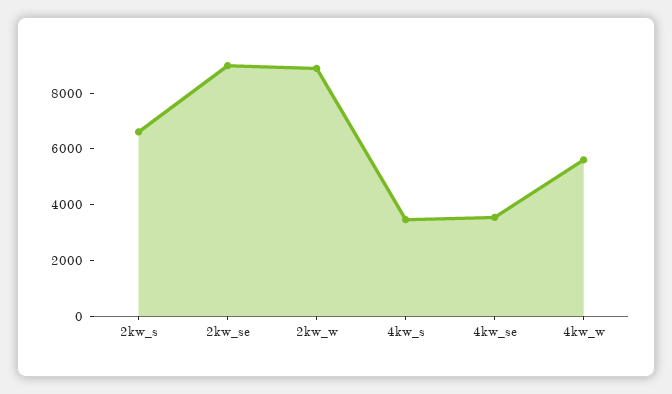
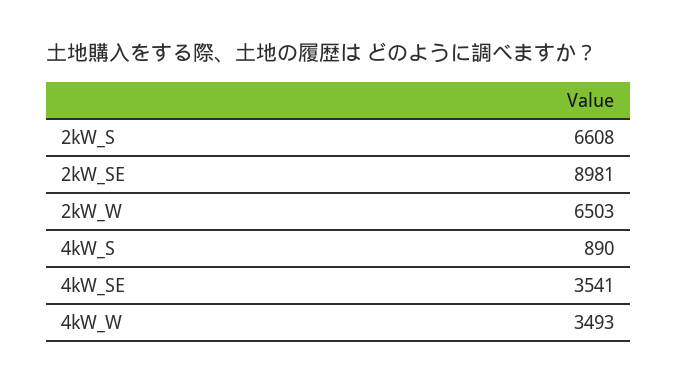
  {
    "2kw_s": 6608,
    "2kw_se": 8981,
-   "2kw_w": 9000,
+   "2kw_w": 6503,
-   "4kw_s": 3500,
+   "4kw_s": 890,
    "4kw_se": 3541,
-   "4kw_w": 5500
+   "4kw_w": 3493
  }

